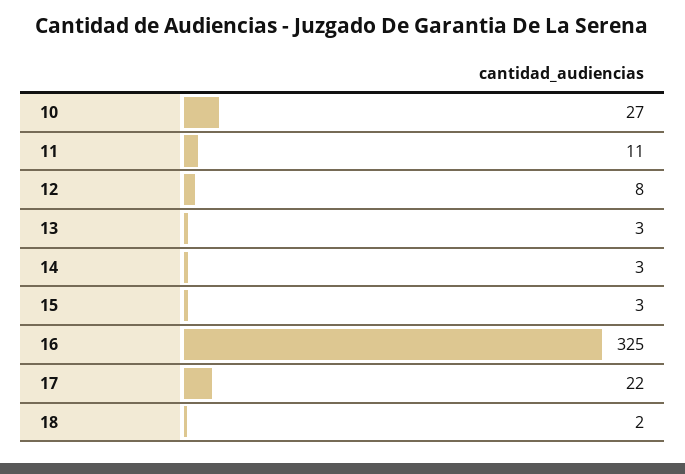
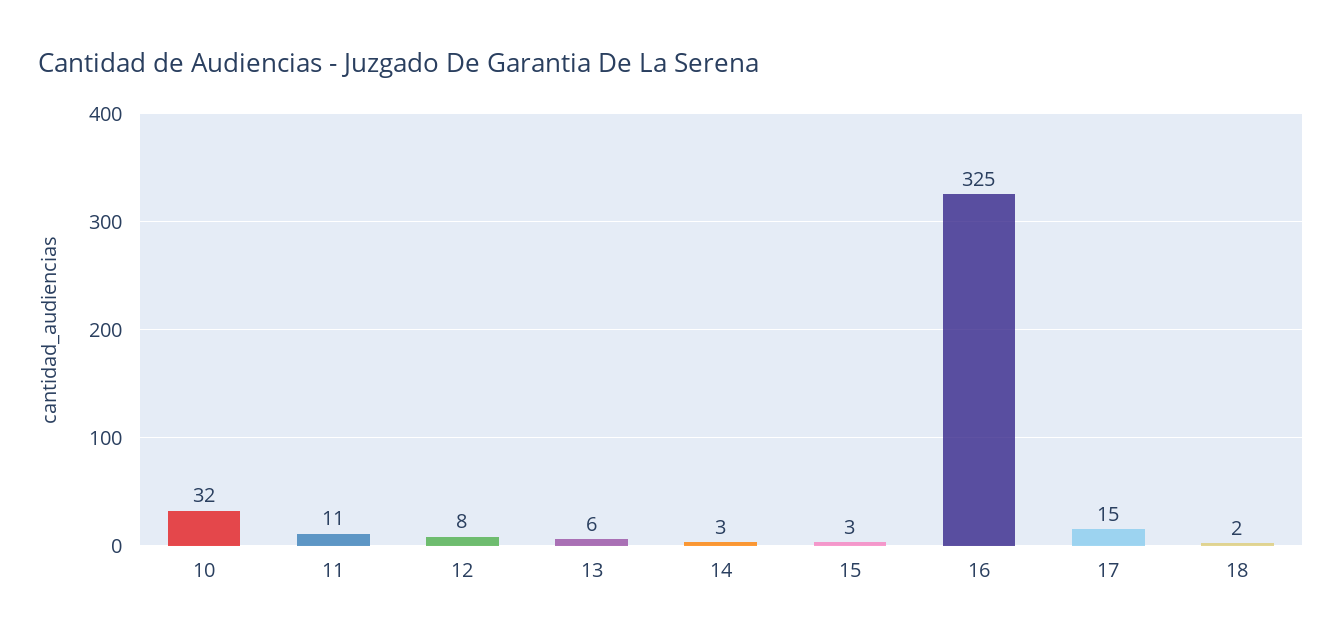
  {
-   "10": 27,
+   "10": 32,
    "11": 11,
    "12": 8,
-   "13": 3,
+   "13": 6,
    "14": 3,
    "15": 3,
    "16": 325,
-   "17": 22,
+   "17": 15,
    "18": 2
  }

